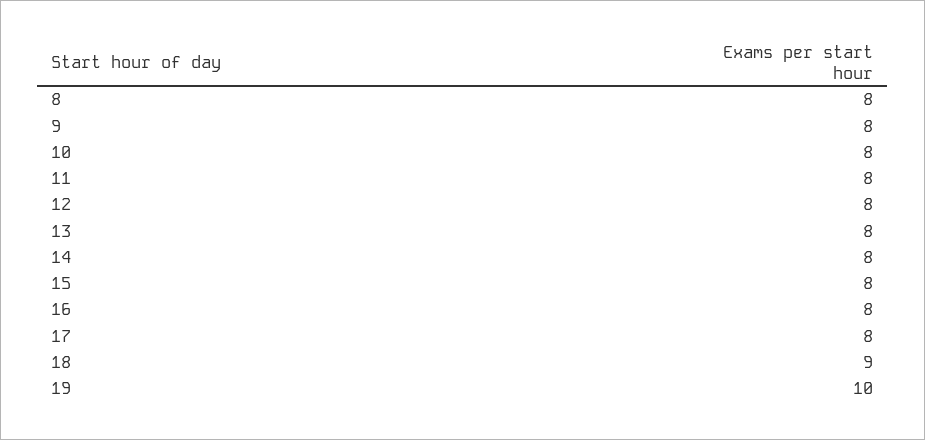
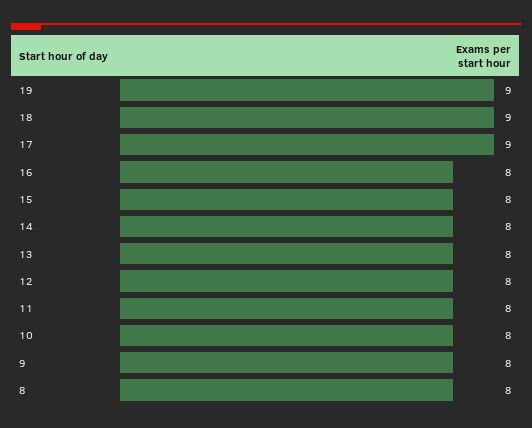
  {
    "8": 8,
    "9": 8,
    "10": 8,
    "11": 8,
    "12": 8,
    "13": 8,
    "14": 8,
    "15": 8,
    "16": 8,
-   "17": 8,
+   "17": 9,
    "18": 9,
-   "19": 10
+   "19": 9
  }

